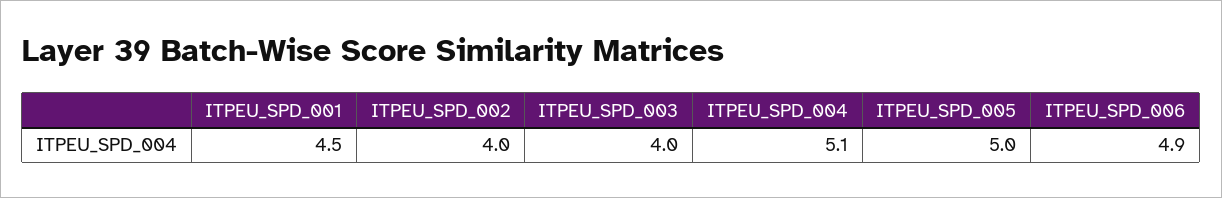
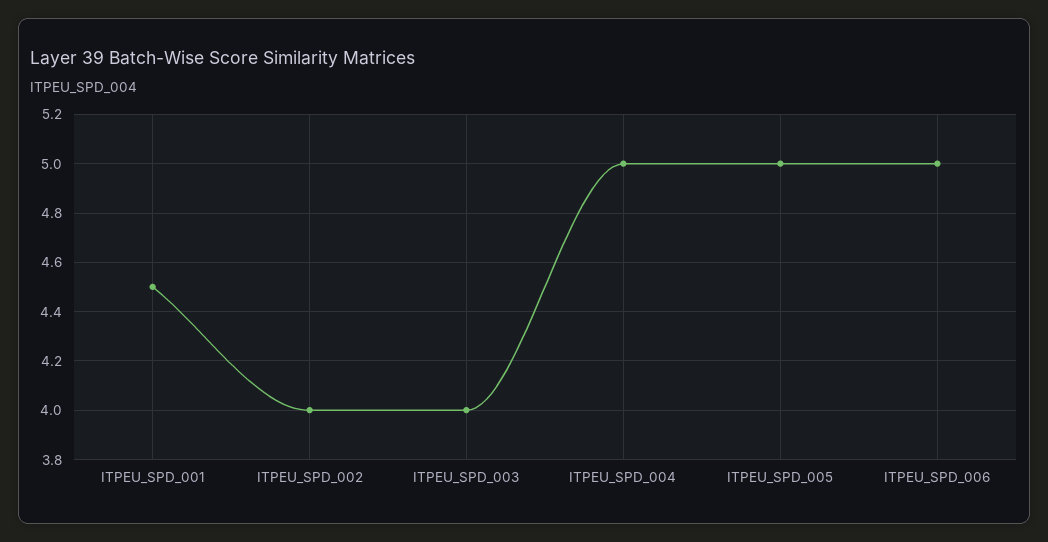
  {
    "ITPEU_SPD_001": 4.5,
    "ITPEU_SPD_002": 4,
    "ITPEU_SPD_003": 4,
-   "ITPEU_SPD_004": 5.1,
+   "ITPEU_SPD_004": 5,
    "ITPEU_SPD_005": 5,
-   "ITPEU_SPD_006": 4.9
+   "ITPEU_SPD_006": 5
  }

